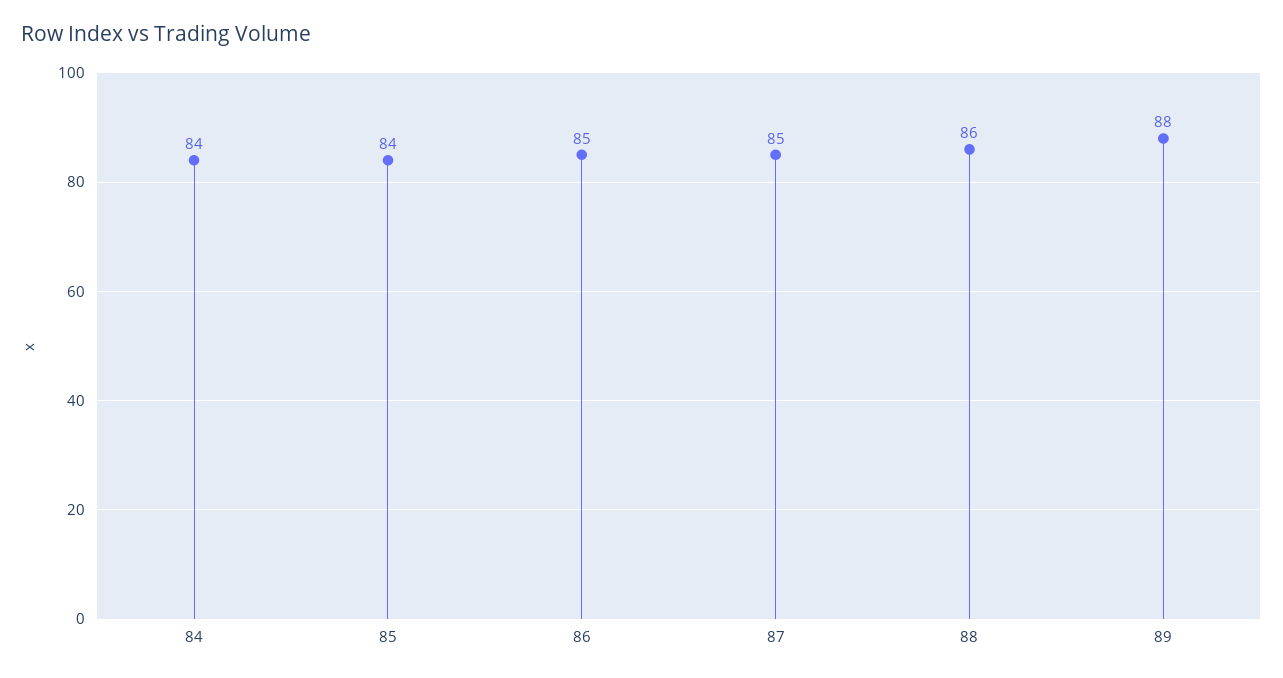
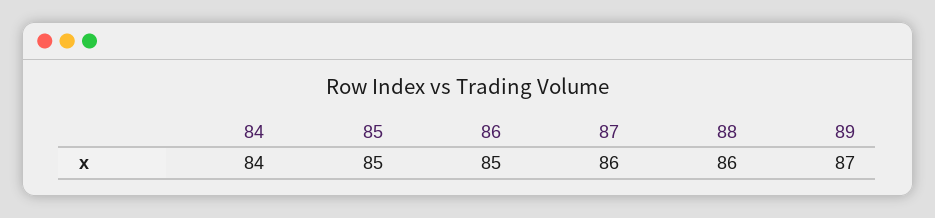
  {
    "84": 84,
-   "85": 84,
+   "85": 85,
    "86": 85,
-   "87": 85,
+   "87": 86,
    "88": 86,
-   "89": 88
+   "89": 87
  }

